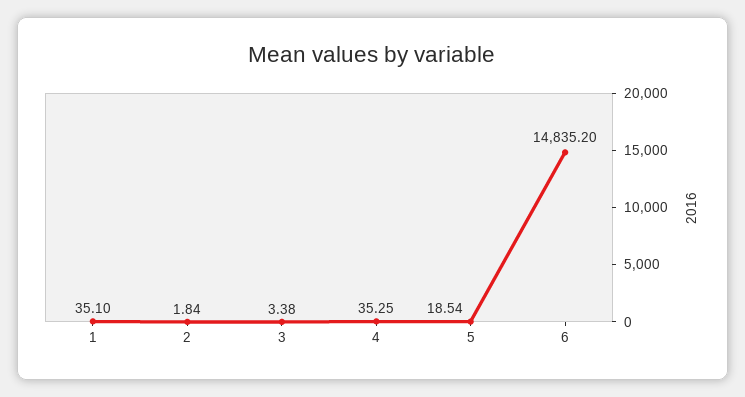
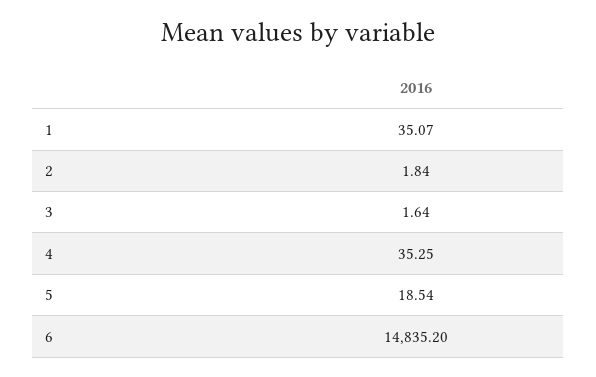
  {
-   "1": 35.1,
+   "1": 35.07,
    "2": 1.84,
-   "3": 3.38,
+   "3": 1.64,
    "4": 35.25,
    "5": 18.54,
    "6": 14835.2
  }

